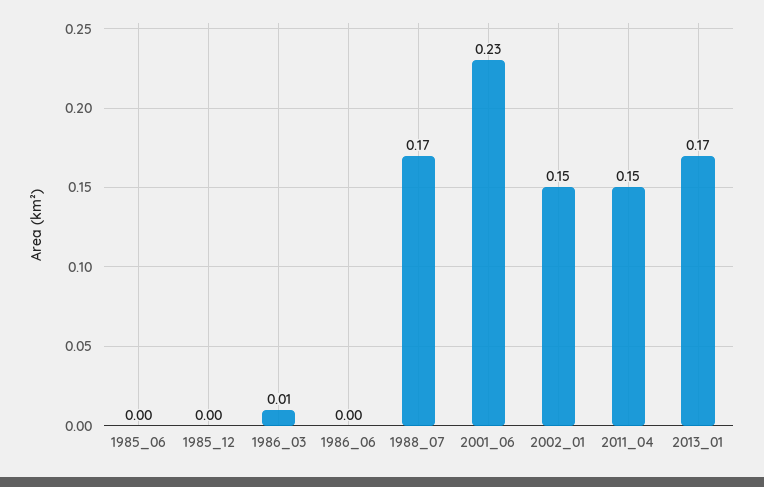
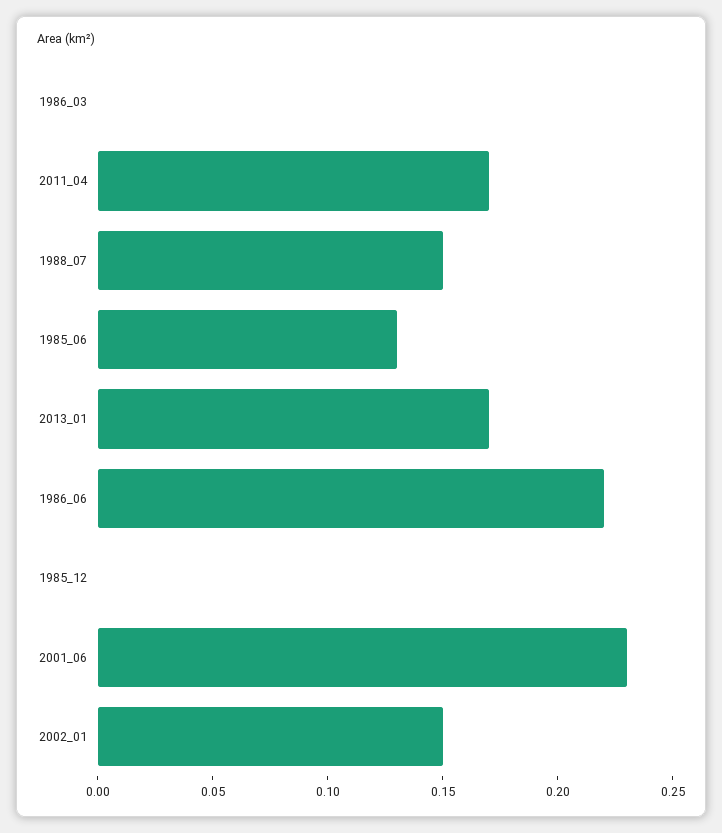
  {
-   "1985_06": 0,
+   "1985_06": 0.13,
    "1985_12": 0,
-   "1986_03": 0.01,
+   "1986_03": 0,
-   "1986_06": 0,
+   "1986_06": 0.22,
-   "1988_07": 0.17,
+   "1988_07": 0.15,
    "2001_06": 0.23,
    "2002_01": 0.15,
-   "2011_04": 0.15,
+   "2011_04": 0.17,
    "2013_01": 0.17
  }

